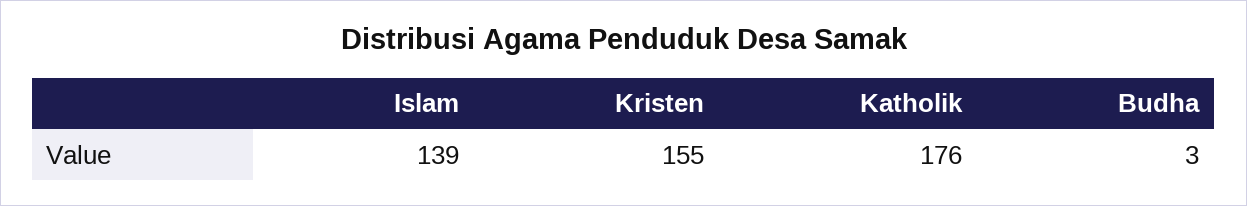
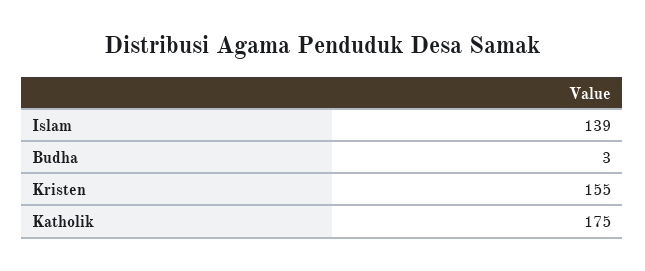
  {
    "Islam": 139,
    "Kristen": 155,
-   "Katholik": 176,
+   "Katholik": 175,
    "Budha": 3
  }

